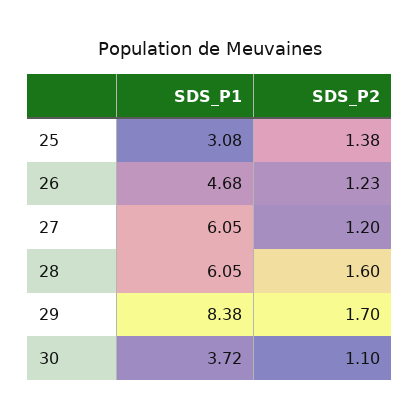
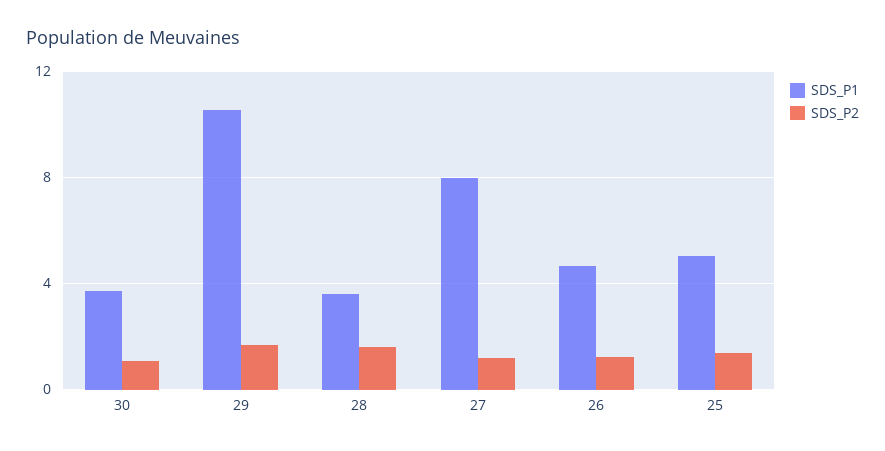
  {
    "SDS_P1": {
-     "25": 3.08,
+     "25": 5,
      "26": 4.68,
-     "27": 6.05,
+     "27": 8,
-     "28": 6.05,
+     "28": 3.5,
-     "29": 8.38,
+     "29": 10.5,
      "30": 3.72
    },
    "SDS_P2": {
      "25": 1.38,
      "26": 1.23,
      "27": 1.2,
      "28": 1.6,
      "29": 1.7,
      "30": 1.1
    }
  }

